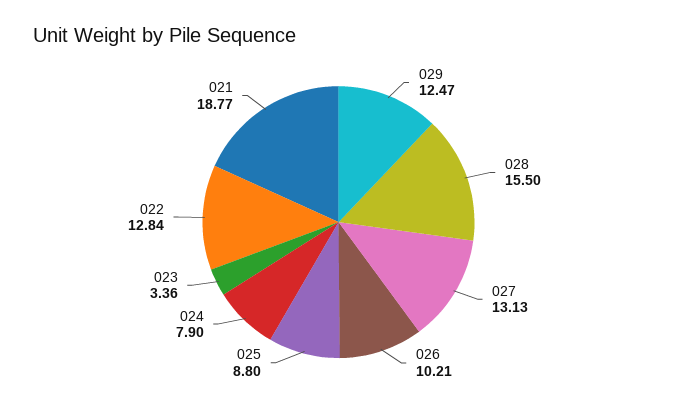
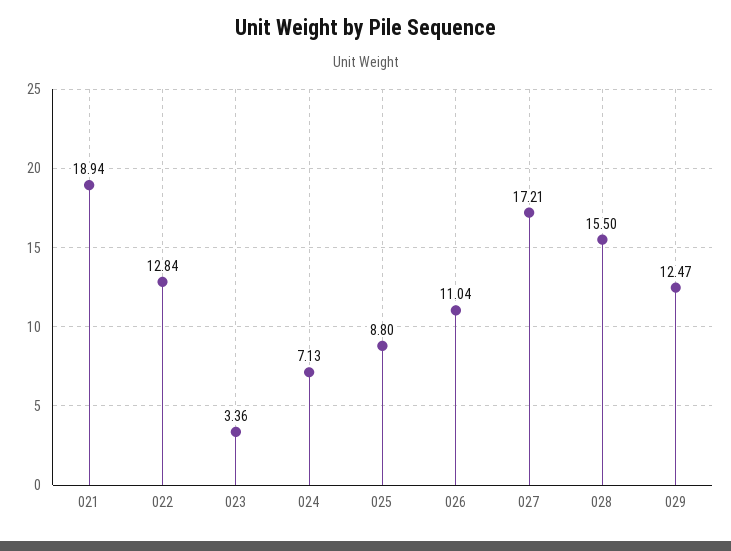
  {
    "029": 12.47,
    "028": 15.5,
-   "027": 13.13,
+   "027": 17.21,
-   "026": 10.21,
+   "026": 11.04,
    "025": 8.8,
-   "024": 7.9,
+   "024": 7.13,
    "023": 3.36,
    "022": 12.84,
-   "021": 18.77
+   "021": 18.94
  }

